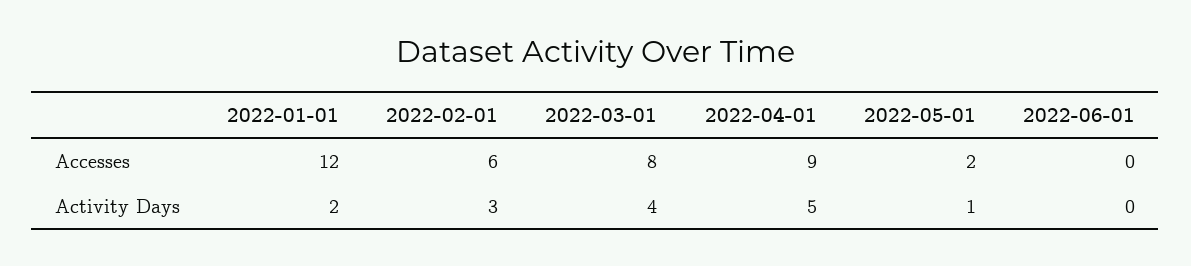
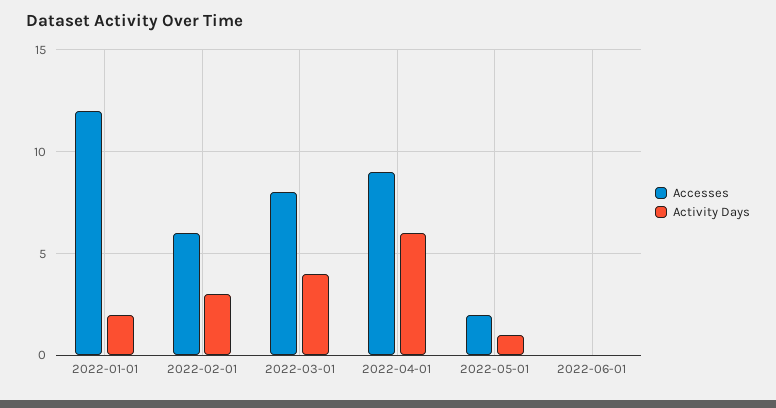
  {
    "Accesses": {
      "2022-01-01": 12,
      "2022-02-01": 6,
      "2022-03-01": 8,
      "2022-04-01": 9,
      "2022-05-01": 2,
      "2022-06-01": 0
    },
    "Activity Days": {
      "2022-01-01": 2,
      "2022-02-01": 3,
      "2022-03-01": 4,
-     "2022-04-01": 5,
+     "2022-04-01": 6,
      "2022-05-01": 1,
      "2022-06-01": 0
    }
  }

